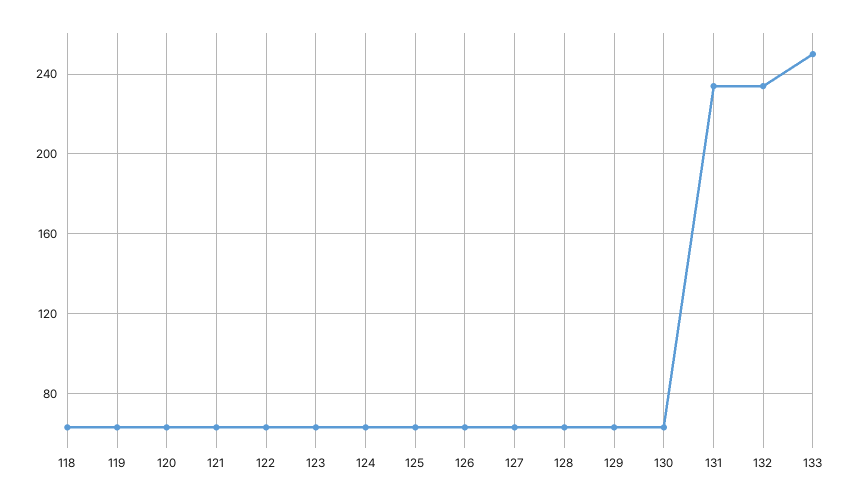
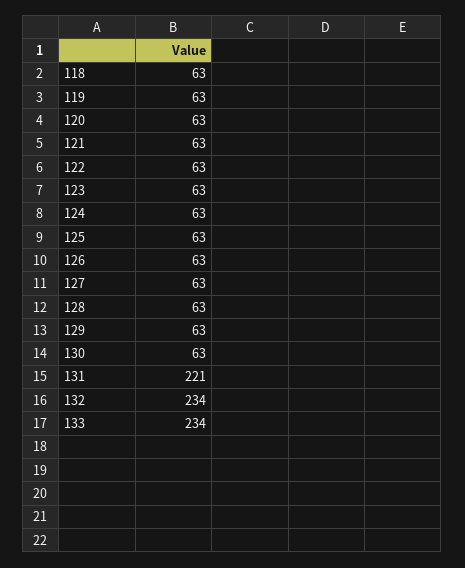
  {
    "118": 63,
    "119": 63,
    "120": 63,
    "121": 63,
    "122": 63,
    "123": 63,
    "124": 63,
    "125": 63,
    "126": 63,
    "127": 63,
    "128": 63,
    "129": 63,
    "130": 63,
-   "131": 235,
+   "131": 221,
    "132": 234,
-   "133": 250
+   "133": 234
  }

